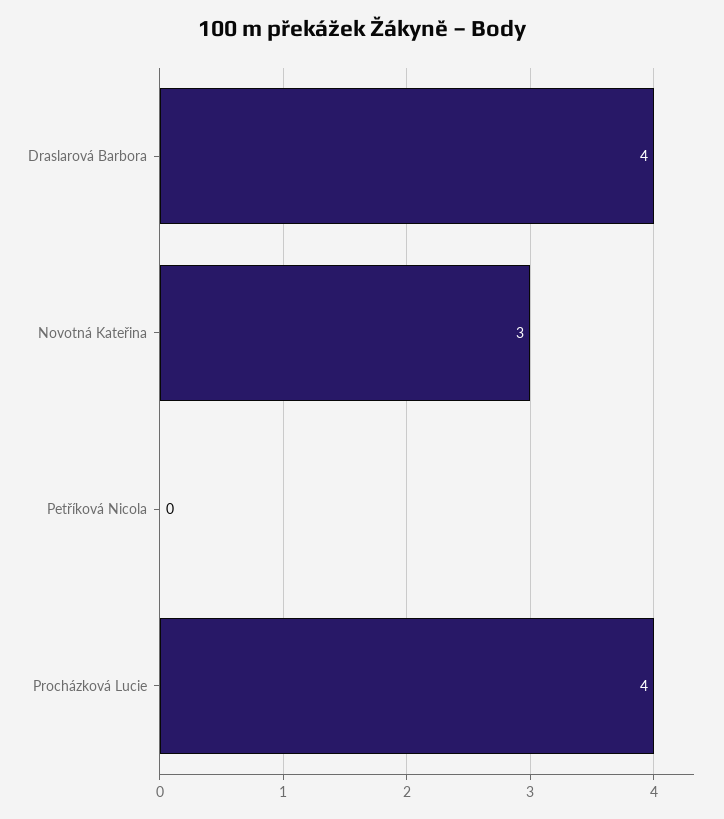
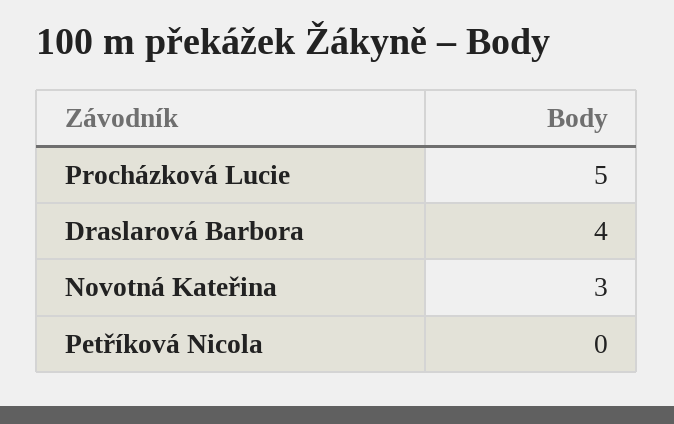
  {
    "Draslarová Barbora": 4,
    "Novotná Kateřina": 3,
    "Petříková Nicola": 0,
-   "Procházková Lucie": 4
+   "Procházková Lucie": 5
  }

